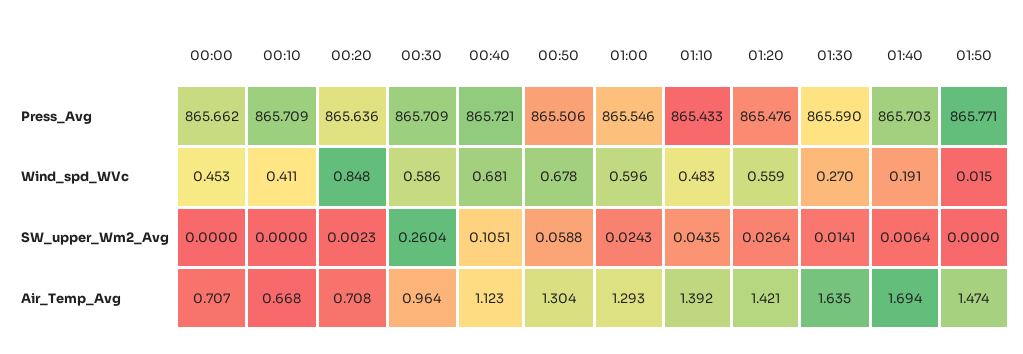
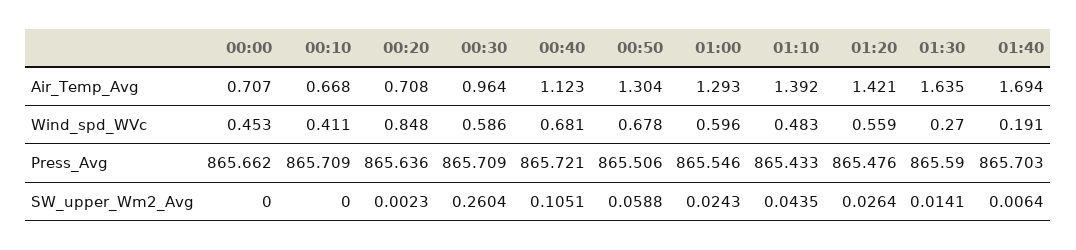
  {
    "00:00": {
      "Press_Avg": 865.662,
      "Wind_spd_WVc": 0.453,
      "SW_upper_Wm2_Avg": 0,
      "Air_Temp_Avg": 0.707
    },
    "00:10": {
      "Press_Avg": 865.709,
      "Wind_spd_WVc": 0.411,
      "SW_upper_Wm2_Avg": 0,
      "Air_Temp_Avg": 0.668
    },
    "00:20": {
      "Press_Avg": 865.636,
      "Wind_spd_WVc": 0.848,
      "SW_upper_Wm2_Avg": 0.0023,
      "Air_Temp_Avg": 0.708
    },
    "00:30": {
      "Press_Avg": 865.709,
      "Wind_spd_WVc": 0.586,
      "SW_upper_Wm2_Avg": 0.2604,
      "Air_Temp_Avg": 0.964
    },
    "00:40": {
      "Press_Avg": 865.721,
      "Wind_spd_WVc": 0.681,
      "SW_upper_Wm2_Avg": 0.1051,
      "Air_Temp_Avg": 1.123
    },
    "00:50": {
      "Press_Avg": 865.506,
      "Wind_spd_WVc": 0.678,
      "SW_upper_Wm2_Avg": 0.0588,
      "Air_Temp_Avg": 1.304
    },
    "01:00": {
      "Press_Avg": 865.546,
      "Wind_spd_WVc": 0.596,
      "SW_upper_Wm2_Avg": 0.0243,
      "Air_Temp_Avg": 1.293
    },
    "01:10": {
      "Press_Avg": 865.433,
      "Wind_spd_WVc": 0.483,
      "SW_upper_Wm2_Avg": 0.0435,
      "Air_Temp_Avg": 1.392
    },
    "01:20": {
      "Press_Avg": 865.476,
      "Wind_spd_WVc": 0.559,
      "SW_upper_Wm2_Avg": 0.0264,
      "Air_Temp_Avg": 1.421
    },
    "01:30": {
      "Press_Avg": 865.59,
      "Wind_spd_WVc": 0.27,
      "SW_upper_Wm2_Avg": 0.0141,
      "Air_Temp_Avg": 1.635
    },
    "01:40": {
      "Press_Avg": 865.703,
      "Wind_spd_WVc": 0.191,
      "SW_upper_Wm2_Avg": 0.0064,
      "Air_Temp_Avg": 1.694
-   },
+   }
-   "01:50": {
-     "Press_Avg": 865.771,
-     "Wind_spd_WVc": 0.015,
-     "SW_upper_Wm2_Avg": 0,
-     "Air_Temp_Avg": 1.474
-   }
  }

